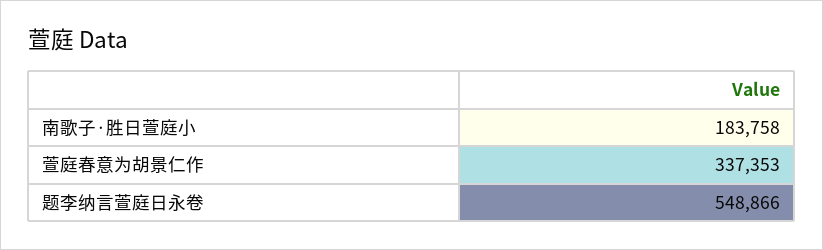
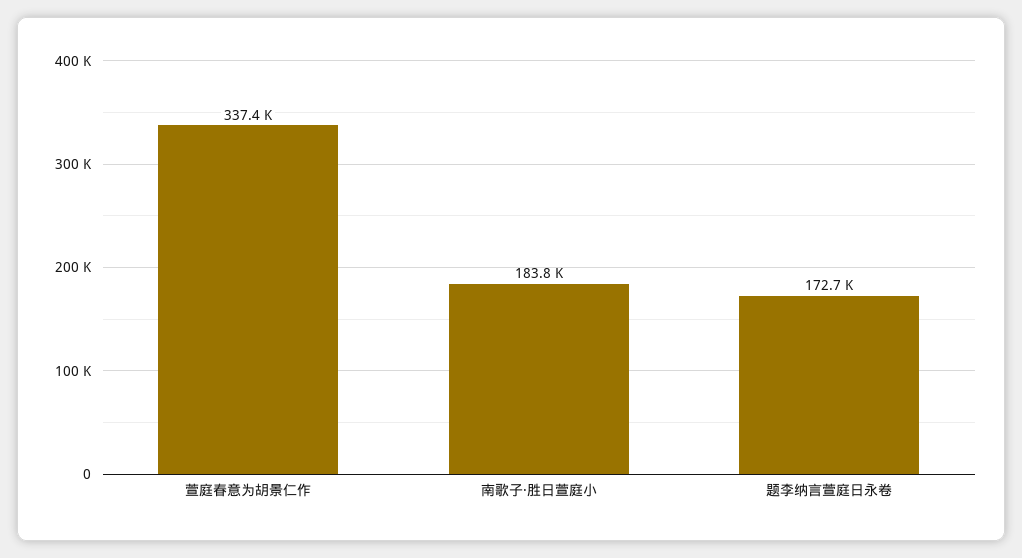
  {
    "南歌子·胜日萱庭小": 183758,
    "萱庭春意为胡景仁作": 337353,
-   "题李纳言萱庭日永卷": 548866
+   "题李纳言萱庭日永卷": 172700
  }

